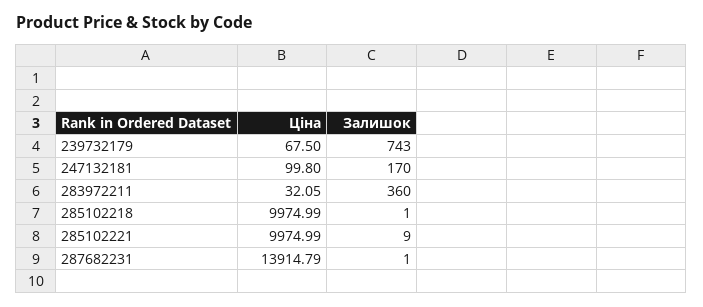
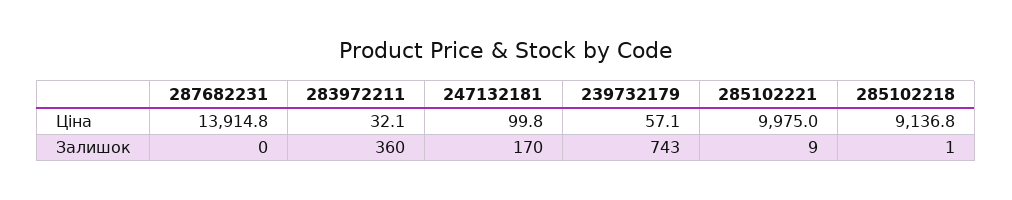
  {
    "Ціна": {
-     "239732179": 67.5,
+     "239732179": 57.1,
      "247132181": 99.8,
      "283972211": 32.05,
-     "285102218": 9974.99,
+     "285102218": 9136.8,
      "285102221": 9974.99,
      "287682231": 13914.79
    },
    "Залишок": {
      "239732179": 743,
      "247132181": 170,
      "283972211": 360,
      "285102218": 1,
      "285102221": 9,
-     "287682231": 1
+     "287682231": 0
    }
  }

